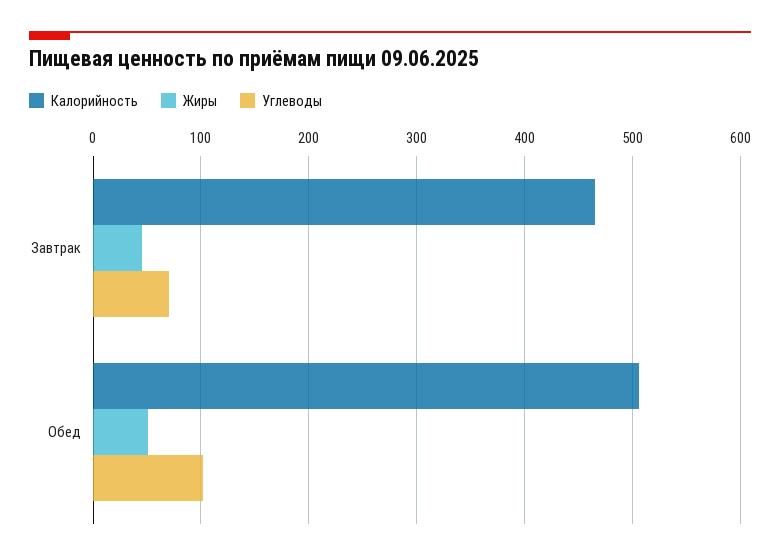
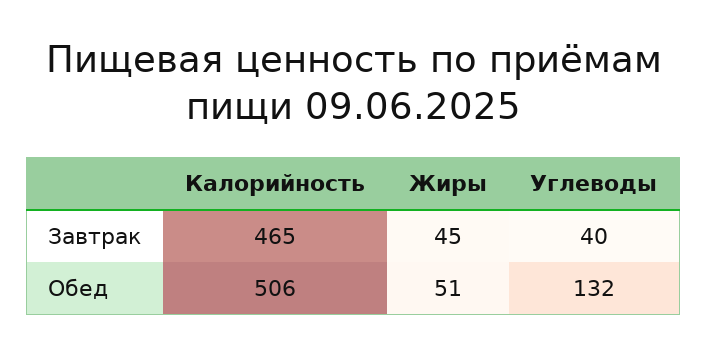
  {
    "Калорийность": {
      "Завтрак": 465,
      "Обед": 506
    },
    "Жиры": {
      "Завтрак": 45,
      "Обед": 51
    },
    "Углеводы": {
-     "Завтрак": 70,
+     "Завтрак": 40,
-     "Обед": 100
+     "Обед": 132
    }
  }

